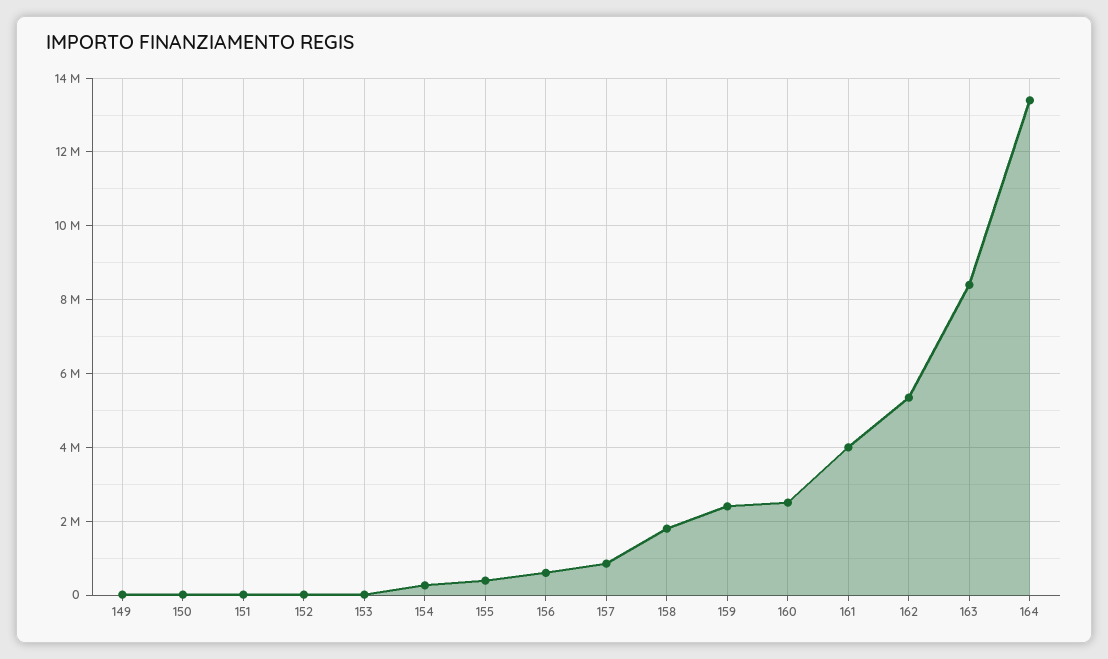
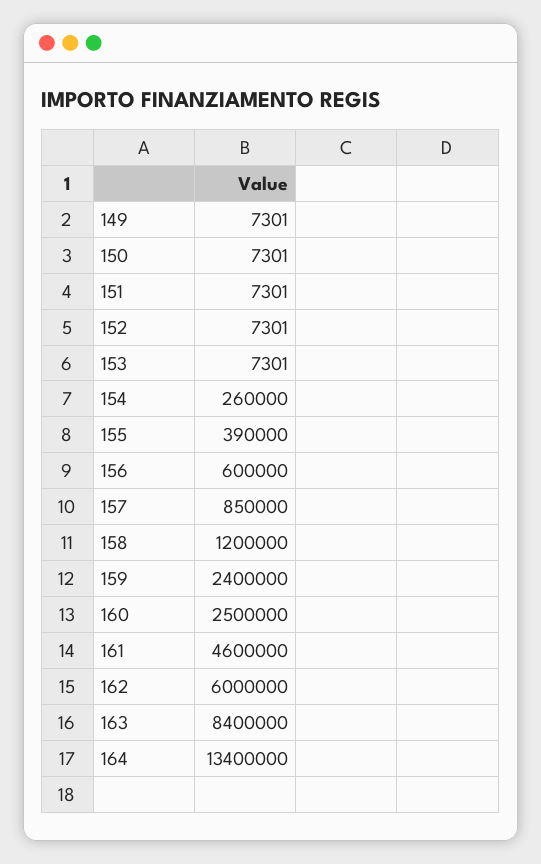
  {
    "149": 7301,
    "150": 7301,
    "151": 7301,
    "152": 7301,
    "153": 7301,
    "154": 260000,
    "155": 390000,
    "156": 600000,
    "157": 850000,
-   "158": 1800000,
+   "158": 1200000,
    "159": 2400000,
    "160": 2500000,
-   "161": 4000000,
+   "161": 4600000,
-   "162": 5400000,
+   "162": 6000000,
    "163": 8400000,
    "164": 13400000
  }

